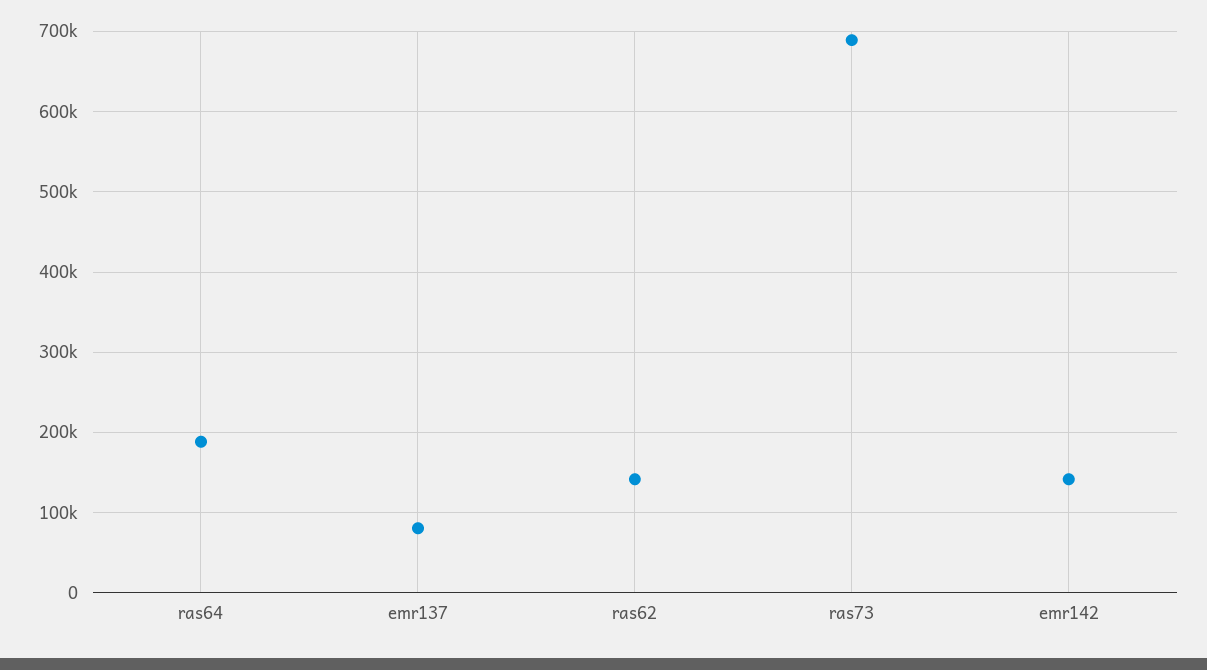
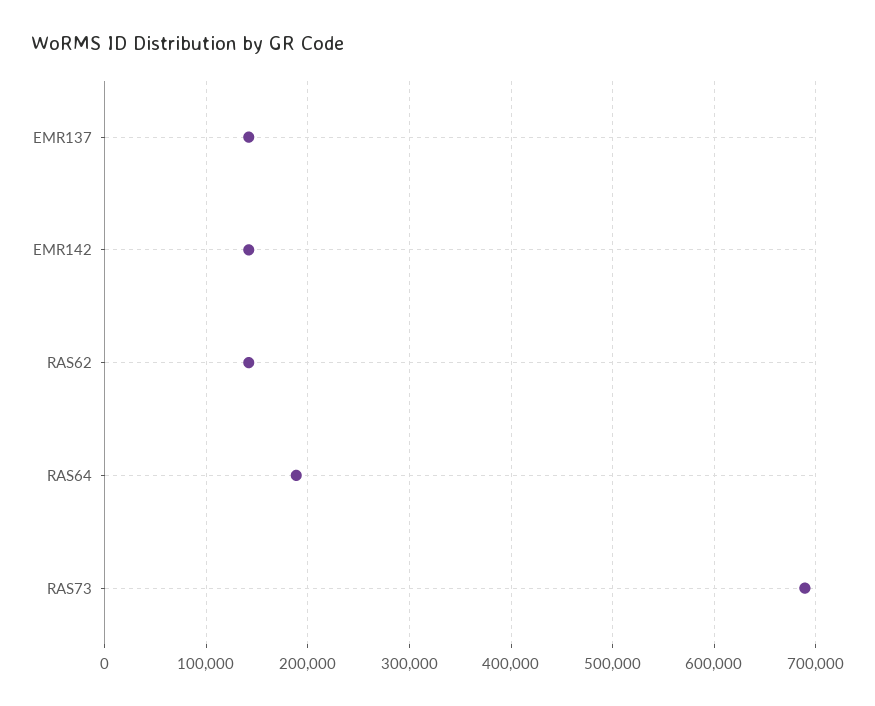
  {
    "ras64": 190000,
-   "emr137": 80000,
+   "emr137": 140000,
    "ras62": 140000,
    "ras73": 690000,
    "emr142": 140000
  }

